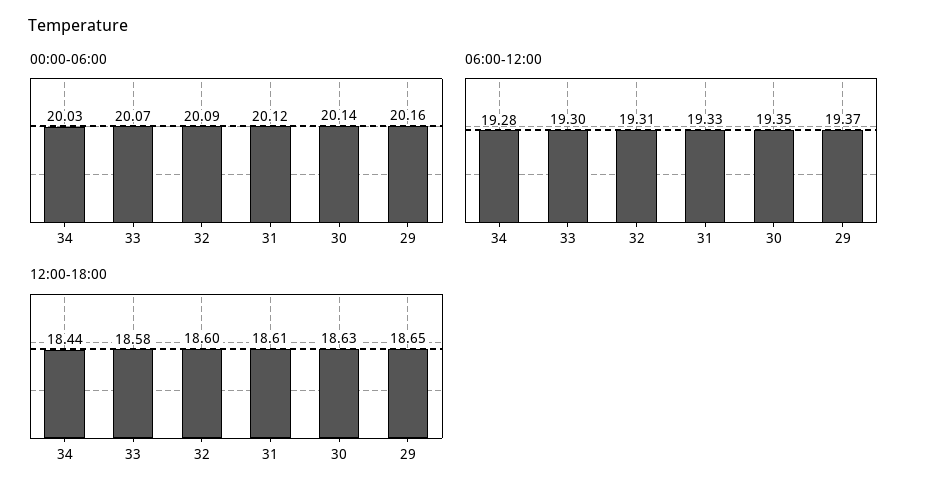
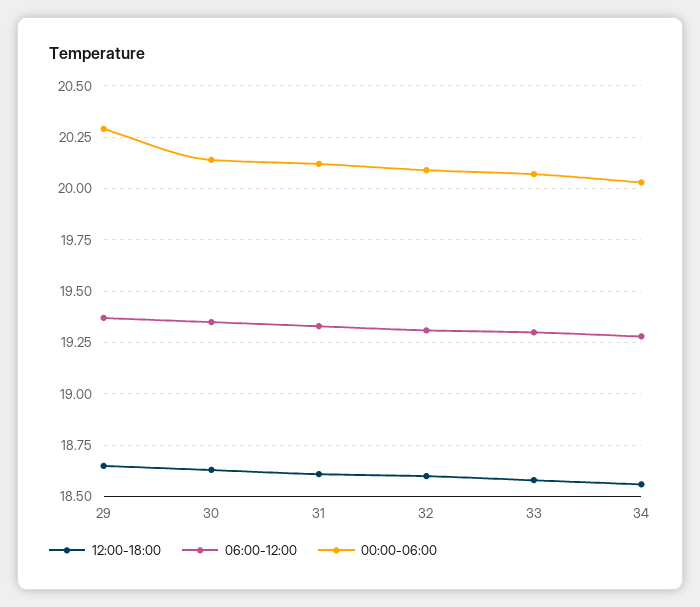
  {
    "00:00-06:00": {
      "34": 20.03,
      "33": 20.07,
      "32": 20.09,
      "31": 20.12,
      "30": 20.14,
-     "29": 20.16
+     "29": 20.3
    },
    "06:00-12:00": {
      "34": 19.28,
      "33": 19.3,
      "32": 19.31,
      "31": 19.33,
      "30": 19.35,
      "29": 19.37
    },
    "12:00-18:00": {
-     "34": 18.44,
+     "34": 18.55,
      "33": 18.58,
      "32": 18.6,
      "31": 18.61,
      "30": 18.63,
      "29": 18.65
    }
  }

